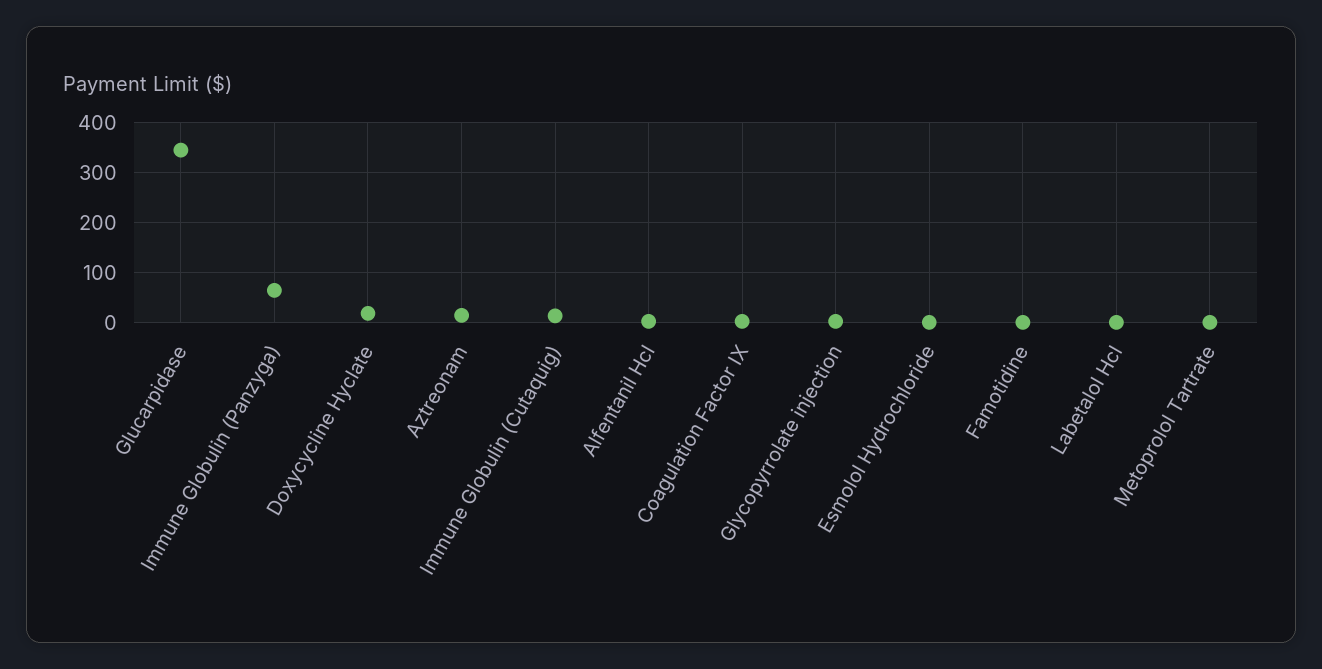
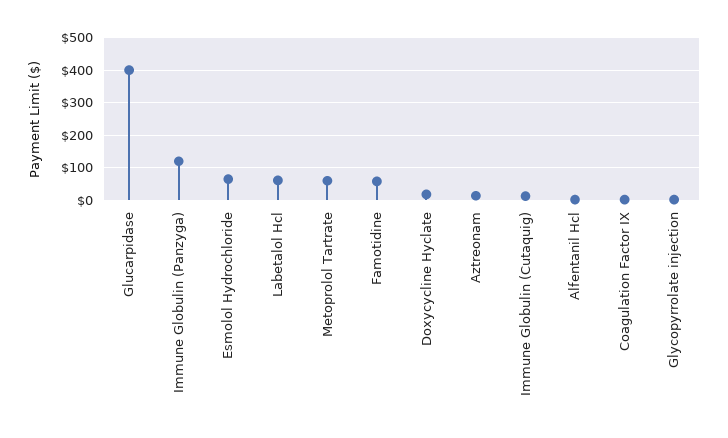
  {
-   "Glucarpidase": 340,
+   "Glucarpidase": 400,
-   "Immune Globulin (Panzyga)": 60,
+   "Immune Globulin (Panzyga)": 120,
    "Doxycycline Hyclate": 20,
    "Aztreonam": 20,
    "Immune Globulin (Cutaquig)": 20,
    "Alfentanil Hcl": 0,
    "Coagulation Factor IX": 0,
    "Glycopyrrolate injection": 0,
-   "Esmolol Hydrochloride": 0,
+   "Esmolol Hydrochloride": 60,
-   "Famotidine": 0,
+   "Famotidine": 60,
-   "Labetalol Hcl": 0,
+   "Labetalol Hcl": 60,
-   "Metoprolol Tartrate": 0
+   "Metoprolol Tartrate": 60
  }

